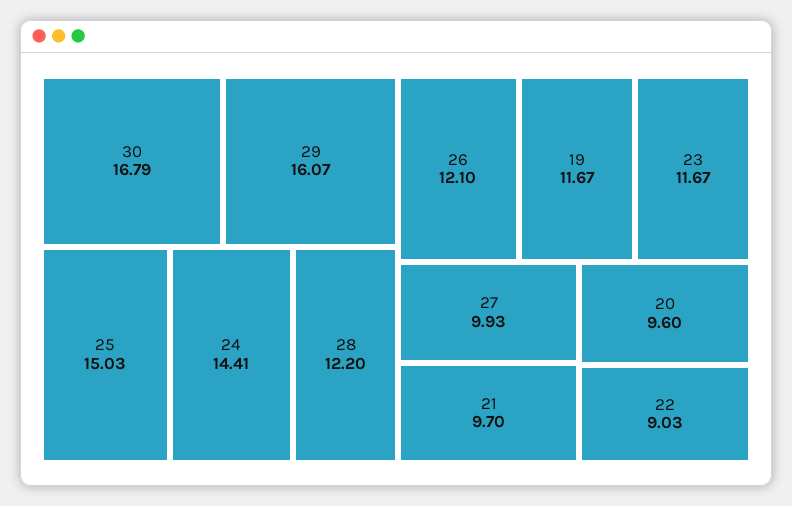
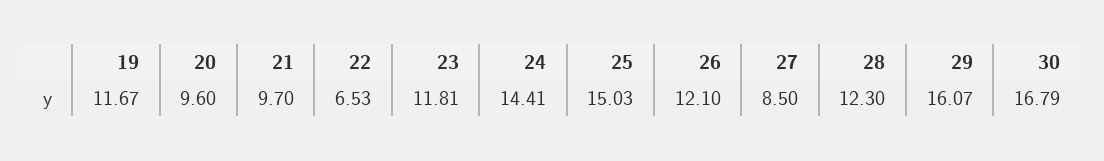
  {
    "30": 16.79,
    "29": 16.07,
    "25": 15.03,
    "24": 14.41,
-   "28": 12.2,
+   "28": 12.3,
    "26": 12.1,
    "19": 11.67,
-   "23": 11.67,
+   "23": 11.81,
-   "27": 9.93,
+   "27": 8.5,
    "21": 9.7,
    "20": 9.6,
-   "22": 9.03
+   "22": 6.53
  }

